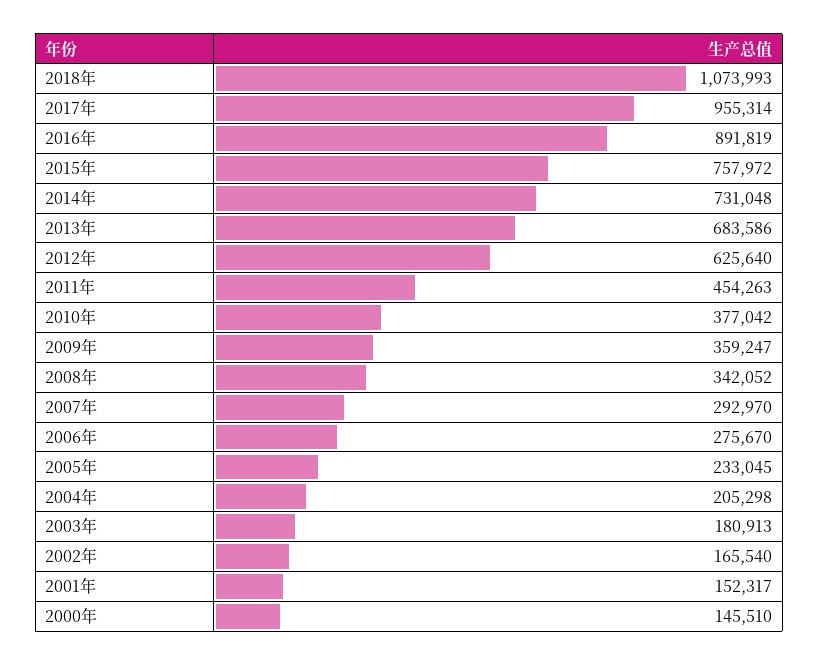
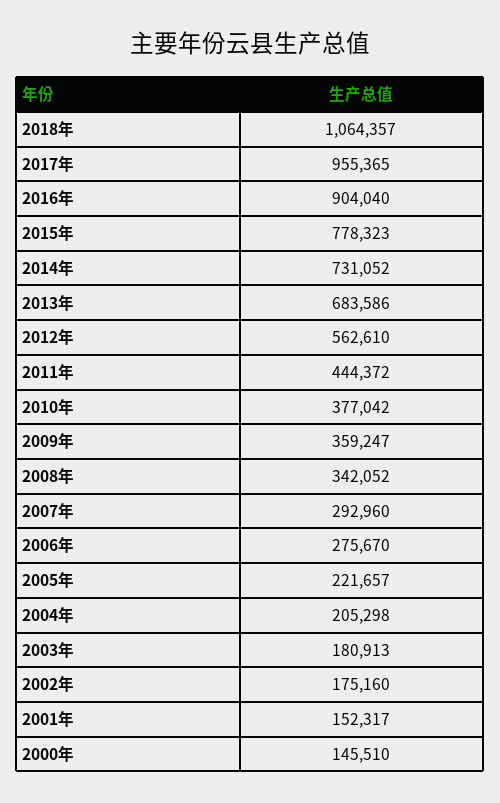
  {
-   "2018年": 1073993,
+   "2018年": 1064357,
-   "2017年": 955314,
+   "2017年": 955365,
-   "2016年": 891819,
+   "2016年": 904040,
-   "2015年": 757972,
+   "2015年": 778323,
-   "2014年": 731048,
+   "2014年": 731052,
    "2013年": 683586,
-   "2012年": 625640,
+   "2012年": 562610,
-   "2011年": 454263,
+   "2011年": 444372,
    "2010年": 377042,
    "2009年": 359247,
    "2008年": 342052,
-   "2007年": 292970,
+   "2007年": 292960,
    "2006年": 275670,
-   "2005年": 233045,
+   "2005年": 221657,
    "2004年": 205298,
    "2003年": 180913,
-   "2002年": 165540,
+   "2002年": 175160,
    "2001年": 152317,
    "2000年": 145510
  }

